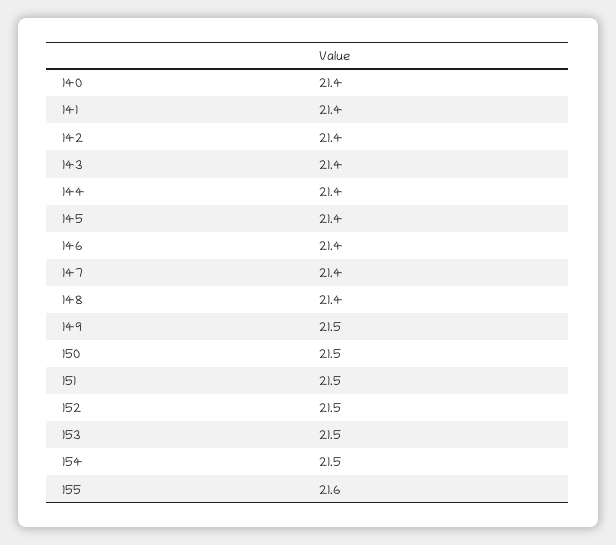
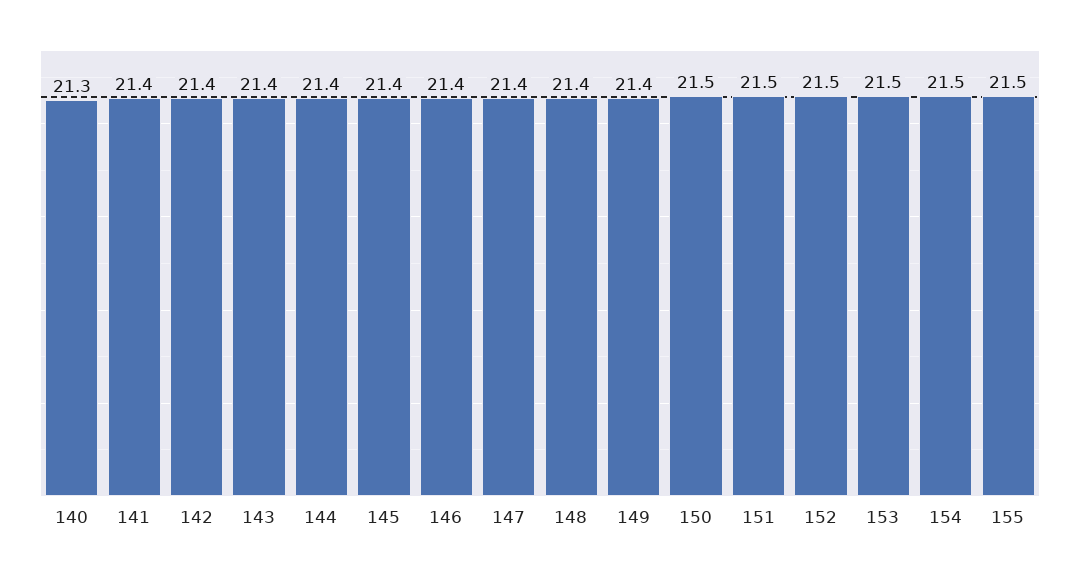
  {
-   "140": 21.4,
+   "140": 21.3,
    "141": 21.4,
    "142": 21.4,
    "143": 21.4,
    "144": 21.4,
    "145": 21.4,
    "146": 21.4,
    "147": 21.4,
    "148": 21.4,
-   "149": 21.5,
+   "149": 21.4,
    "150": 21.5,
    "151": 21.5,
    "152": 21.5,
    "153": 21.5,
    "154": 21.5,
-   "155": 21.6
+   "155": 21.5
  }

